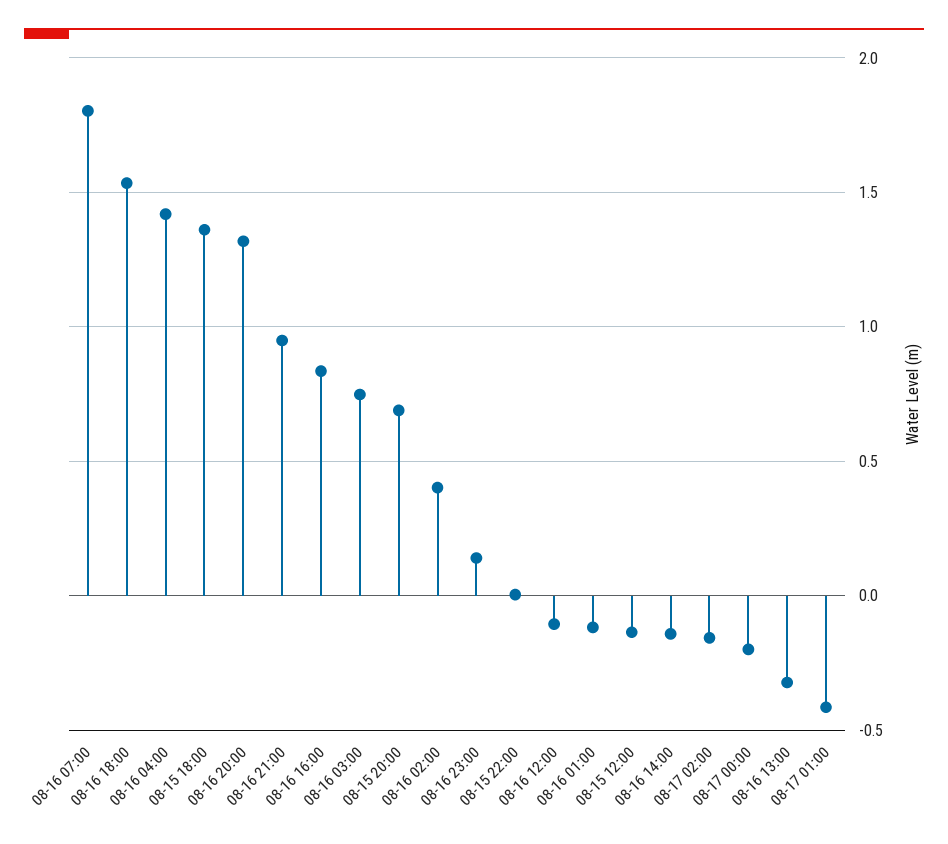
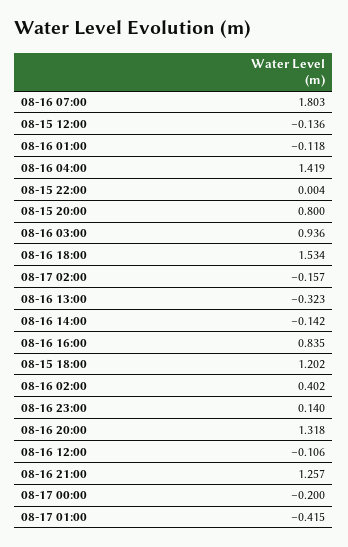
  {
    "08-16 07:00": 1.803,
    "08-16 18:00": 1.534,
    "08-16 04:00": 1.419,
-   "08-15 18:00": 1.35,
+   "08-15 18:00": 1.202,
    "08-16 20:00": 1.318,
-   "08-16 21:00": 0.95,
+   "08-16 21:00": 1.257,
    "08-16 16:00": 0.835,
-   "08-16 03:00": 0.75,
+   "08-16 03:00": 0.936,
-   "08-15 20:00": 0.7,
+   "08-15 20:00": 0.8,
    "08-16 02:00": 0.402,
    "08-16 23:00": 0.14,
    "08-15 22:00": 0.004,
    "08-16 12:00": -0.106,
    "08-16 01:00": -0.118,
    "08-15 12:00": -0.136,
    "08-16 14:00": -0.142,
    "08-17 02:00": -0.157,
    "08-17 00:00": -0.2,
    "08-16 13:00": -0.323,
    "08-17 01:00": -0.415
  }

